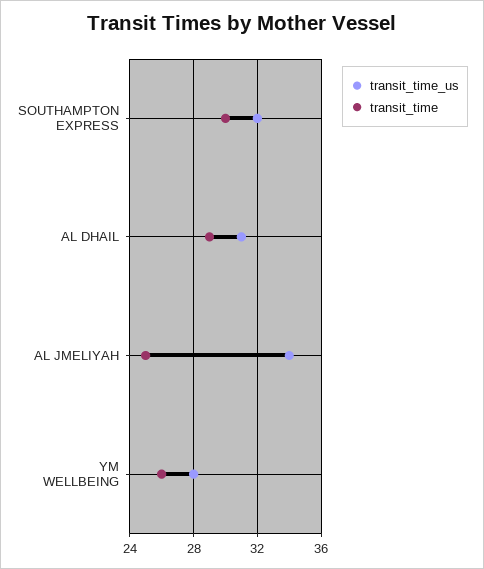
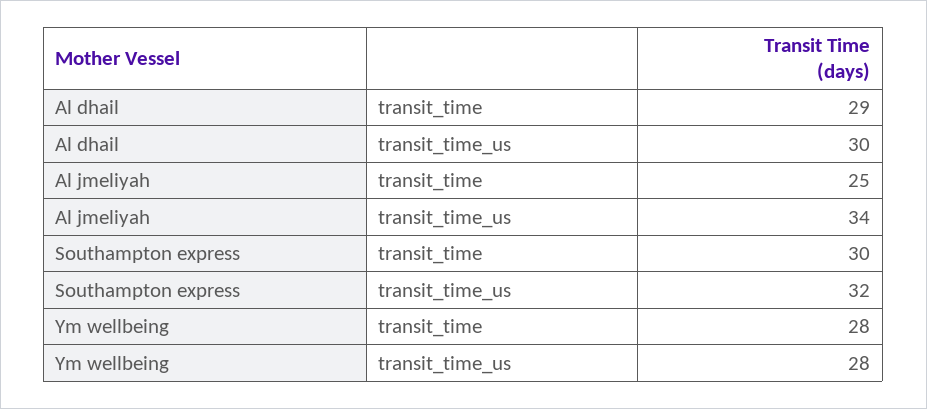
  {
    "transit_time_us": {
      "SOUTHAMPTON EXPRESS": 32,
-     "AL DHAIL": 31,
+     "AL DHAIL": 30,
      "AL JMELIYAH": 34,
      "YM WELLBEING": 28
    },
    "transit_time": {
      "SOUTHAMPTON EXPRESS": 30,
      "AL DHAIL": 29,
      "AL JMELIYAH": 25,
-     "YM WELLBEING": 26
+     "YM WELLBEING": 28
    }
  }

